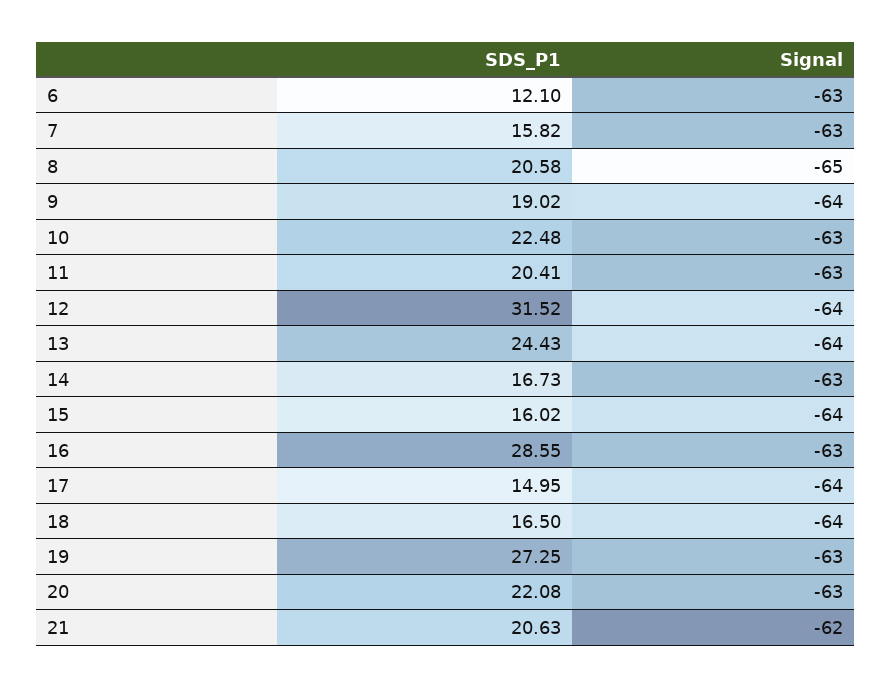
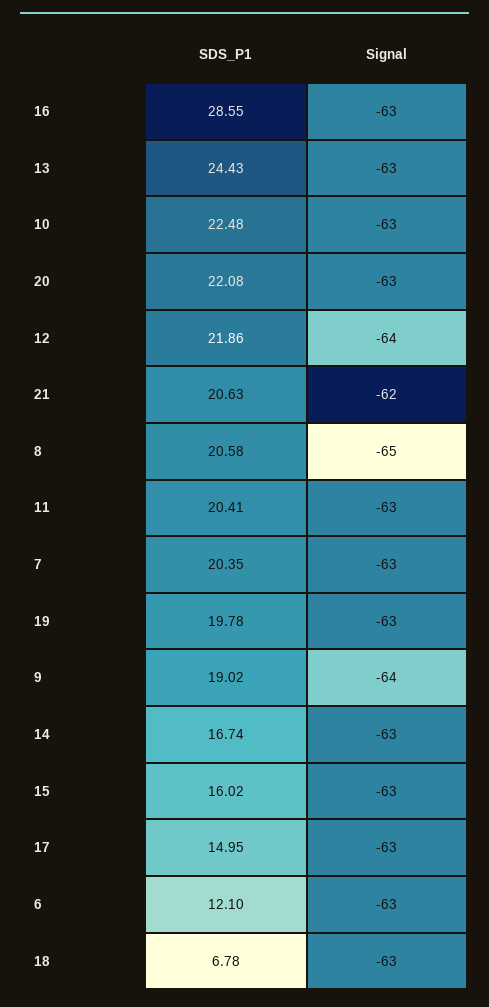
  {
    "SDS_P1": {
      "6": 12.1,
-     "7": 15.82,
+     "7": 20.35,
      "8": 20.58,
      "9": 19.02,
      "10": 22.48,
      "11": 20.41,
-     "12": 31.52,
+     "12": 21.86,
      "13": 24.43,
-     "14": 16.73,
+     "14": 16.74,
      "15": 16.02,
      "16": 28.55,
      "17": 14.95,
-     "18": 16.5,
+     "18": 6.78,
-     "19": 27.25,
+     "19": 19.78,
      "20": 22.08,
      "21": 20.63
    },
    "Signal": {
      "6": -63,
      "7": -63,
      "8": -65,
      "9": -64,
      "10": -63,
      "11": -63,
      "12": -64,
-     "13": -64,
+     "13": -63,
      "14": -63,
-     "15": -64,
+     "15": -63,
      "16": -63,
-     "17": -64,
+     "17": -63,
-     "18": -64,
+     "18": -63,
      "19": -63,
      "20": -63,
      "21": -62
    }
  }

